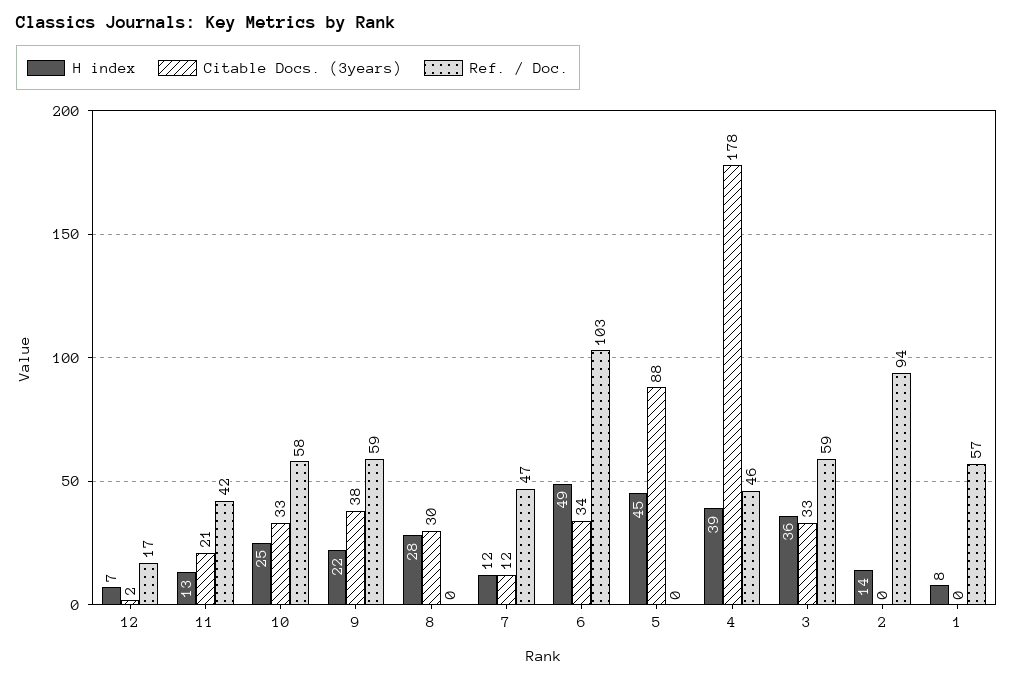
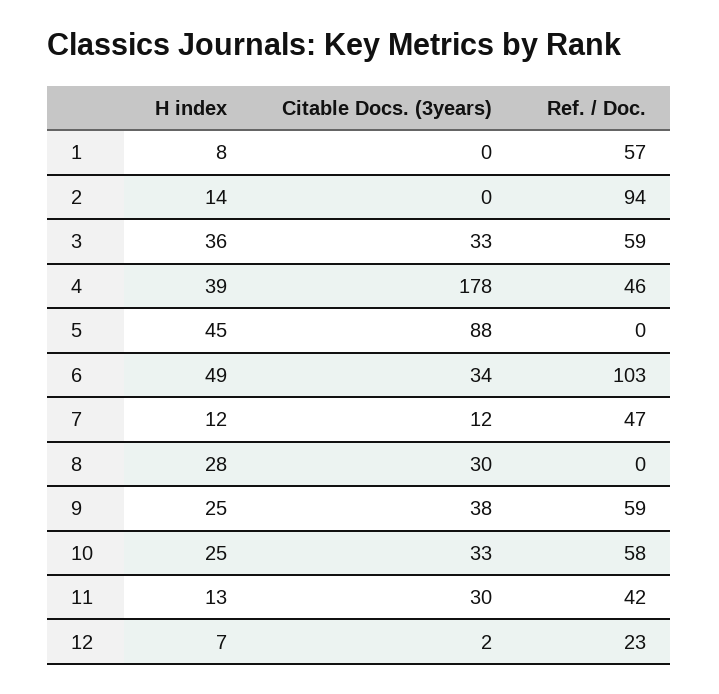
  {
    "H index": {
      "12": 7,
      "11": 13,
      "10": 25,
-     "9": 22,
+     "9": 25,
      "8": 28,
      "7": 12,
      "6": 49,
      "5": 45,
      "4": 39,
      "3": 36,
      "2": 14,
      "1": 8
    },
    "Citable Docs. (3years)": {
      "12": 2,
-     "11": 21,
+     "11": 30,
      "10": 33,
      "9": 38,
      "8": 30,
      "7": 12,
      "6": 34,
      "5": 88,
      "4": 178,
      "3": 33,
      "2": 0,
      "1": 0
    },
    "Ref. / Doc.": {
-     "12": 17,
+     "12": 23,
      "11": 42,
      "10": 58,
      "9": 59,
      "8": 0,
      "7": 47,
      "6": 103,
      "5": 0,
      "4": 46,
      "3": 59,
      "2": 94,
      "1": 57
    }
  }

